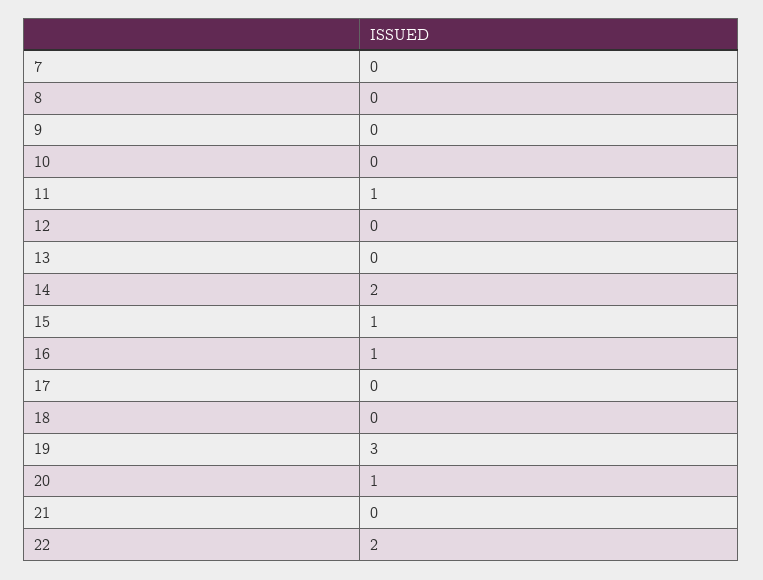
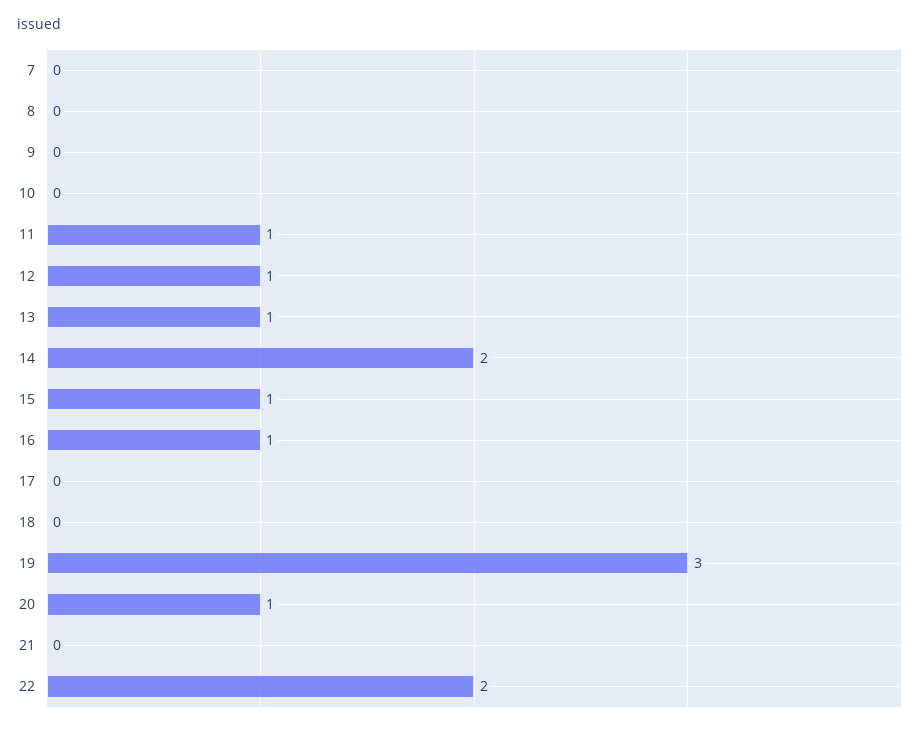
  {
    "7": 0,
    "8": 0,
    "9": 0,
    "10": 0,
    "11": 1,
-   "12": 0,
+   "12": 1,
-   "13": 0,
+   "13": 1,
    "14": 2,
    "15": 1,
    "16": 1,
    "17": 0,
    "18": 0,
    "19": 3,
    "20": 1,
    "21": 0,
    "22": 2
  }

